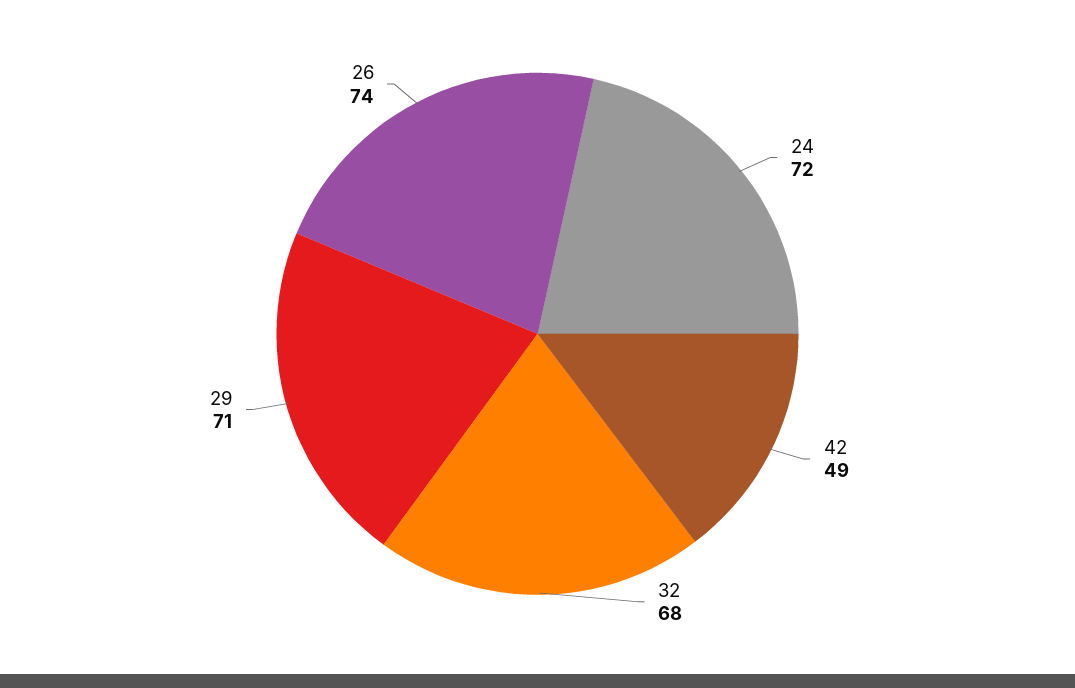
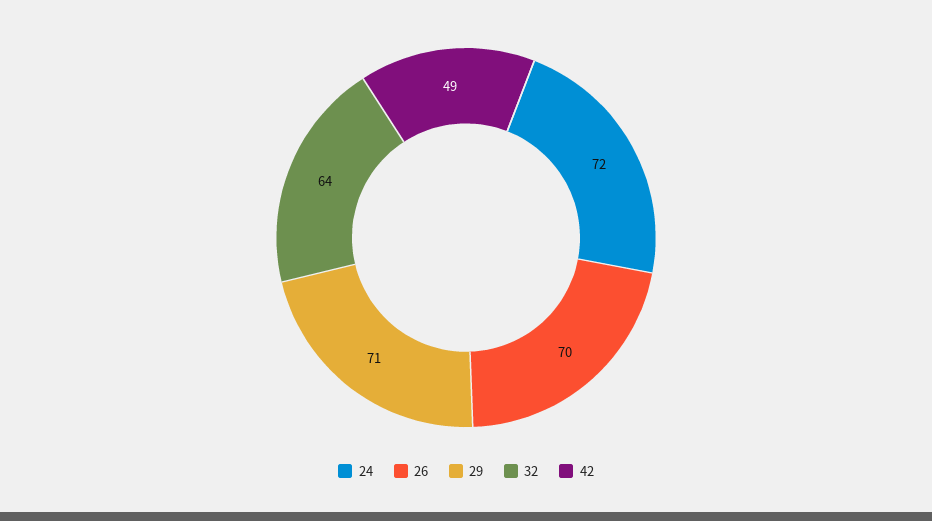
  {
    "24": 72,
    "42": 49,
-   "32": 68,
+   "32": 64,
    "29": 71,
-   "26": 74
+   "26": 70
  }

